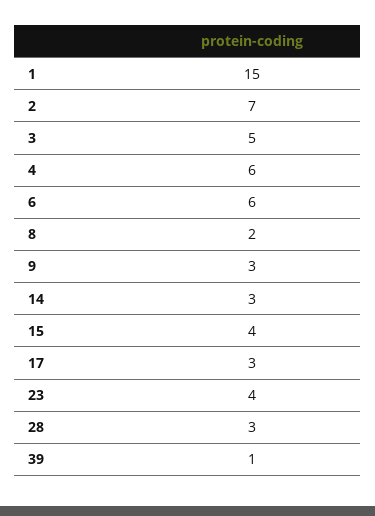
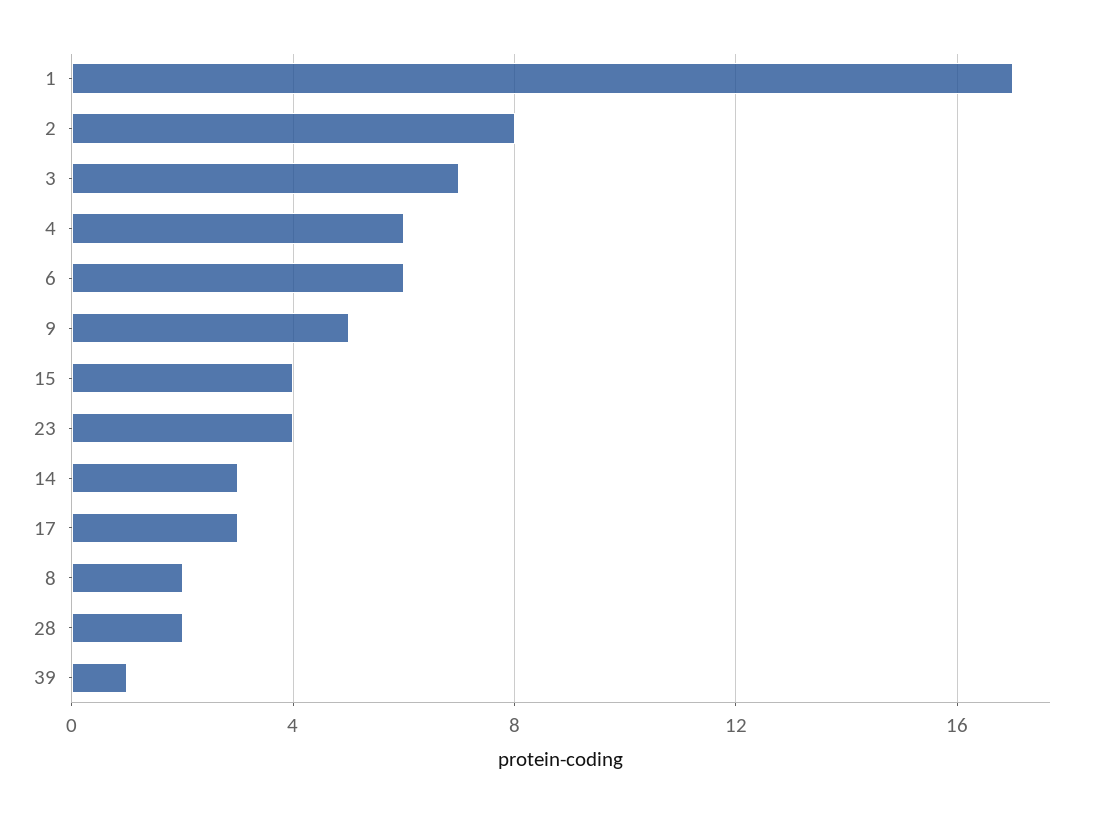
  {
-   "1": 15,
+   "1": 17,
-   "2": 7,
+   "2": 8,
-   "3": 5,
+   "3": 7,
    "4": 6,
    "6": 6,
    "8": 2,
-   "9": 3,
+   "9": 5,
    "14": 3,
    "15": 4,
    "17": 3,
    "23": 4,
-   "28": 3,
+   "28": 2,
    "39": 1
  }

